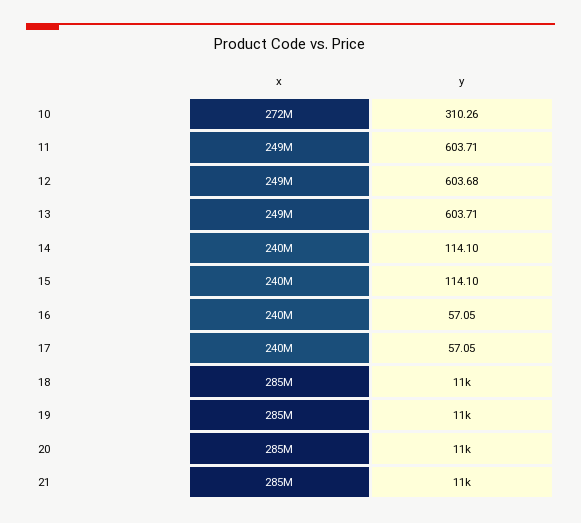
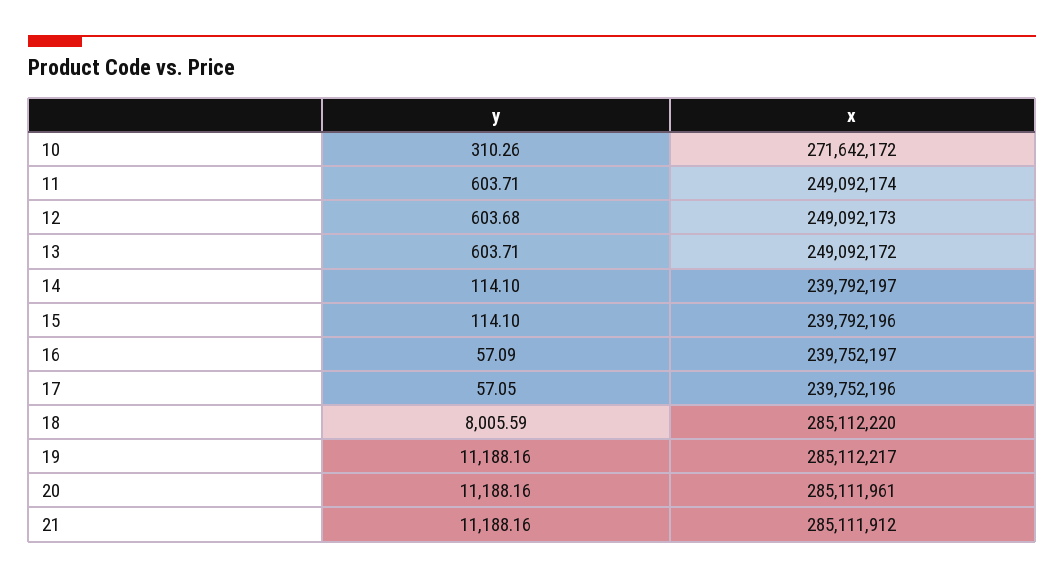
  {
    "x": {
      "10": 271642172,
      "11": 249092174,
      "12": 249092173,
      "13": 249092172,
      "14": 239792197,
      "15": 239792196,
      "16": 239752197,
      "17": 239752196,
      "18": 285112220,
      "19": 285112217,
      "20": 285111961,
      "21": 285111912
    },
    "y": {
      "10": 310.26,
      "11": 603.71,
      "12": 603.68,
      "13": 603.71,
      "14": 114.1,
      "15": 114.1,
-     "16": 57.05,
+     "16": 57.09,
      "17": 57.05,
-     "18": 11000,
+     "18": 8005.59,
      "19": 11188.16,
      "20": 11188.16,
      "21": 11188.16
    }
  }

